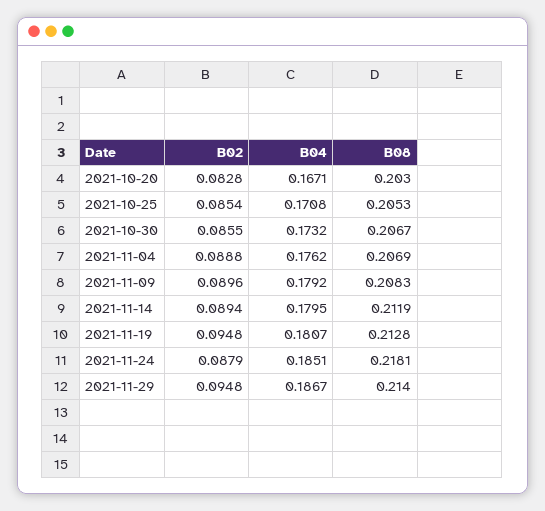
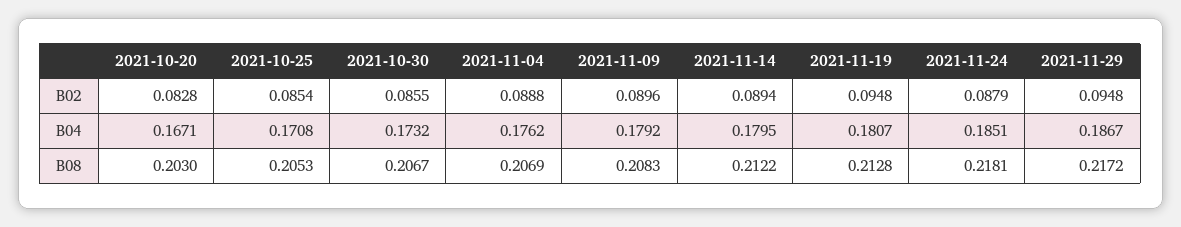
  {
    "B02": {
      "2021-10-20": 0.0828,
      "2021-10-25": 0.0854,
      "2021-10-30": 0.0855,
      "2021-11-04": 0.0888,
      "2021-11-09": 0.0896,
      "2021-11-14": 0.0894,
      "2021-11-19": 0.0948,
      "2021-11-24": 0.0879,
      "2021-11-29": 0.0948
    },
    "B04": {
      "2021-10-20": 0.1671,
      "2021-10-25": 0.1708,
      "2021-10-30": 0.1732,
      "2021-11-04": 0.1762,
      "2021-11-09": 0.1792,
      "2021-11-14": 0.1795,
      "2021-11-19": 0.1807,
      "2021-11-24": 0.1851,
      "2021-11-29": 0.1867
    },
    "B08": {
      "2021-10-20": 0.203,
      "2021-10-25": 0.2053,
      "2021-10-30": 0.2067,
      "2021-11-04": 0.2069,
      "2021-11-09": 0.2083,
-     "2021-11-14": 0.2119,
+     "2021-11-14": 0.2122,
      "2021-11-19": 0.2128,
      "2021-11-24": 0.2181,
-     "2021-11-29": 0.214
+     "2021-11-29": 0.2172
    }
  }

